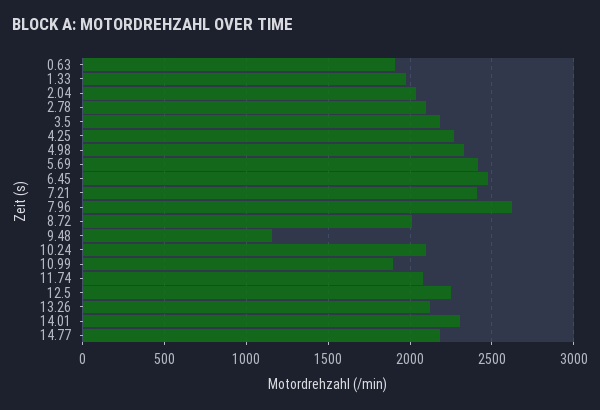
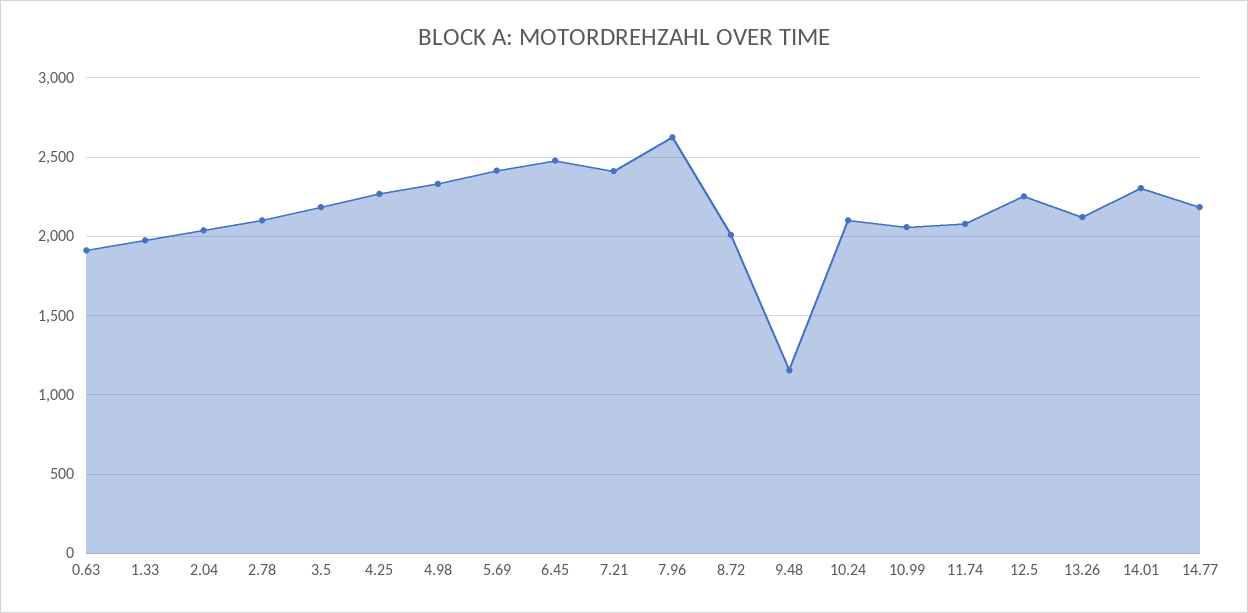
  {
    "0.63": 1900,
    "1.33": 1950,
    "2.04": 2050,
    "2.78": 2100,
    "3.5": 2200,
    "4.25": 2250,
    "4.98": 2350,
    "5.69": 2400,
    "6.45": 2500,
    "7.21": 2400,
    "7.96": 2650,
    "8.72": 2000,
    "9.48": 1150,
    "10.24": 2100,
-   "10.99": 1900,
+   "10.99": 2050,
    "11.74": 2100,
    "12.5": 2250,
    "13.26": 2100,
    "14.01": 2300,
    "14.77": 2200
  }

